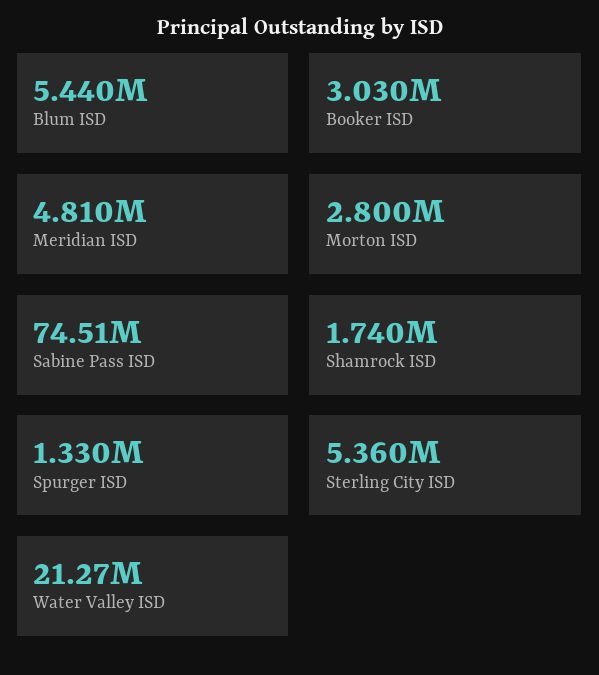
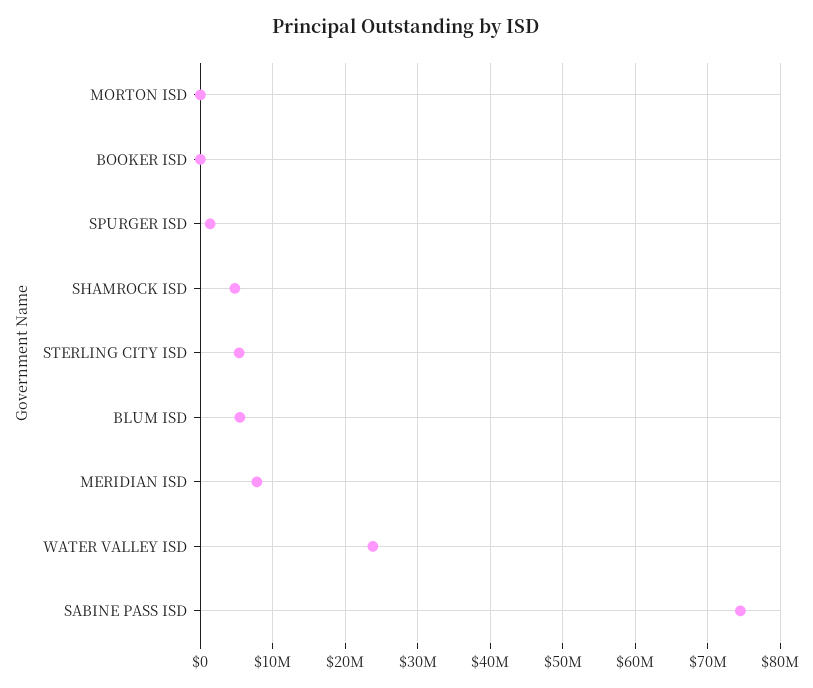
  {
    "Blum ISD": 5440000,
-   "Booker ISD": 3030000,
+   "Booker ISD": 0,
-   "Meridian ISD": 4810000,
+   "Meridian ISD": 8000000,
-   "Morton ISD": 2800000,
+   "Morton ISD": 0,
    "Sabine Pass ISD": 74510000,
-   "Shamrock ISD": 1740000,
+   "Shamrock ISD": 5000000,
    "Spurger ISD": 1330000,
    "Sterling City ISD": 5360000,
-   "Water Valley ISD": 21270000
+   "Water Valley ISD": 24000000
  }

